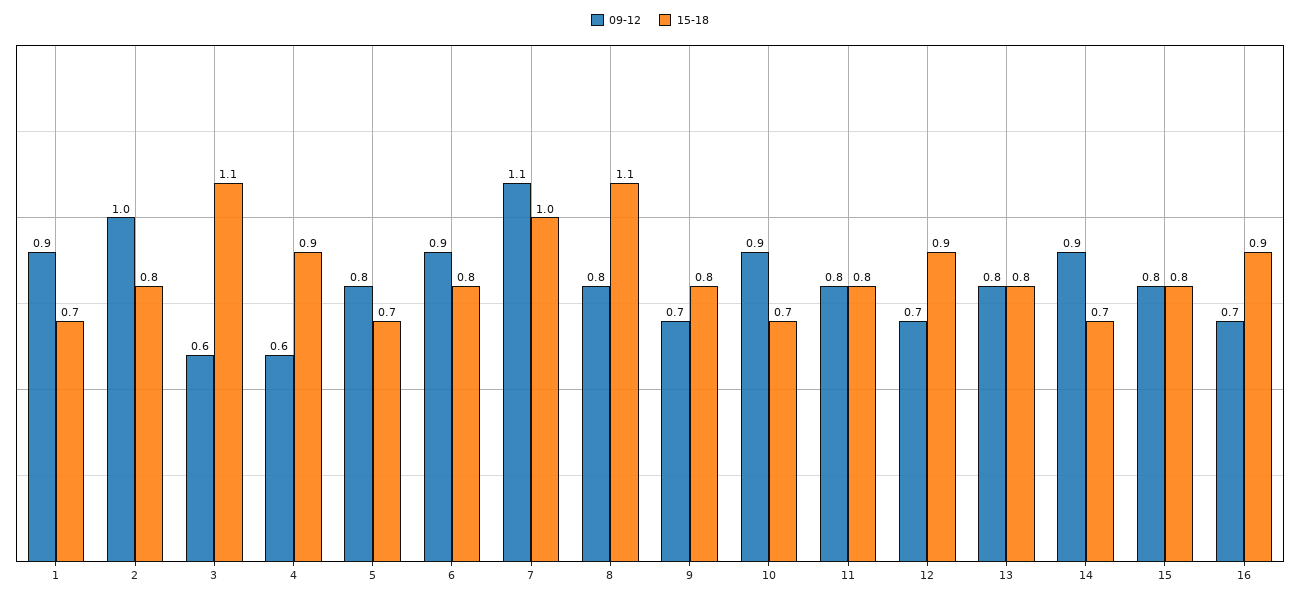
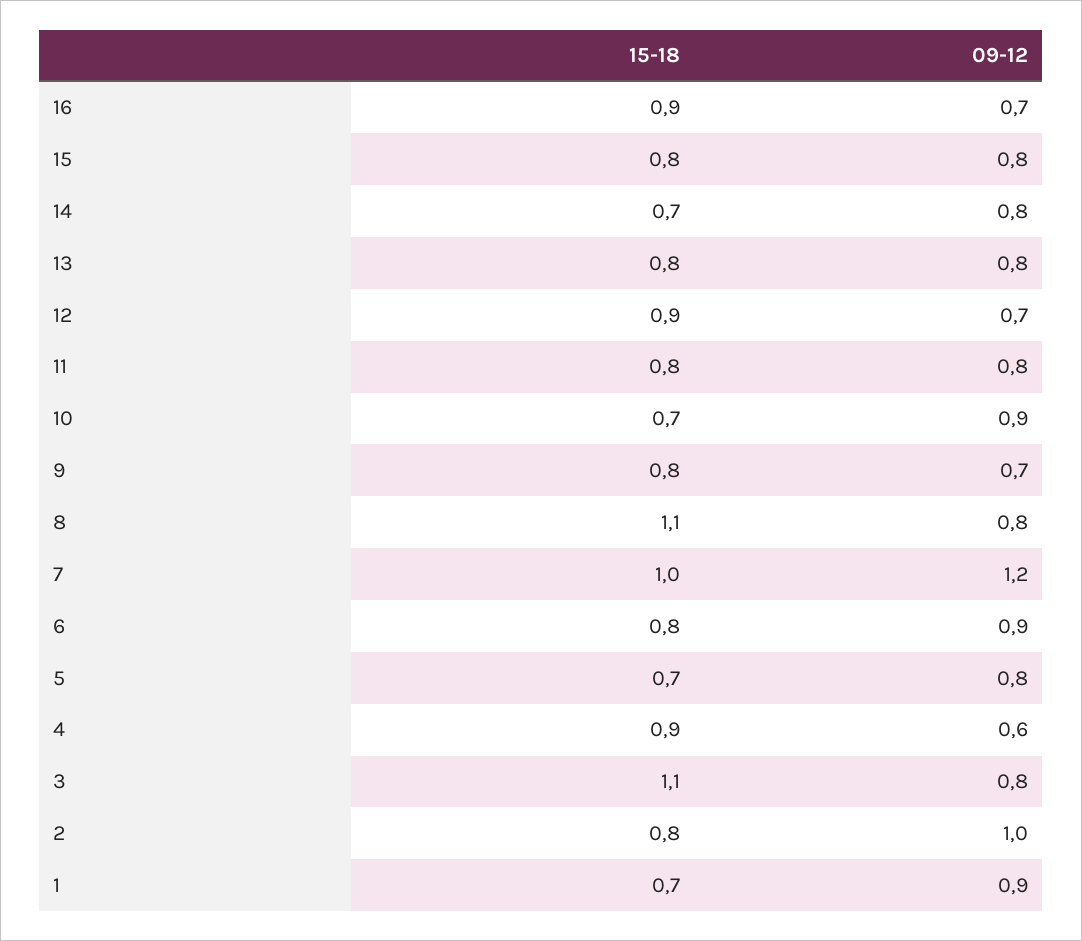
  {
    "09-12": {
      "1": 0.9,
      "2": 1,
-     "3": 0.6,
+     "3": 0.8,
      "4": 0.6,
      "5": 0.8,
      "6": 0.9,
-     "7": 1.1,
+     "7": 1.2,
      "8": 0.8,
      "9": 0.7,
      "10": 0.9,
      "11": 0.8,
      "12": 0.7,
      "13": 0.8,
-     "14": 0.9,
+     "14": 0.8,
      "15": 0.8,
      "16": 0.7
    },
    "15-18": {
      "1": 0.7,
      "2": 0.8,
      "3": 1.1,
      "4": 0.9,
      "5": 0.7,
      "6": 0.8,
      "7": 1,
      "8": 1.1,
      "9": 0.8,
      "10": 0.7,
      "11": 0.8,
      "12": 0.9,
      "13": 0.8,
      "14": 0.7,
      "15": 0.8,
      "16": 0.9
    }
  }

